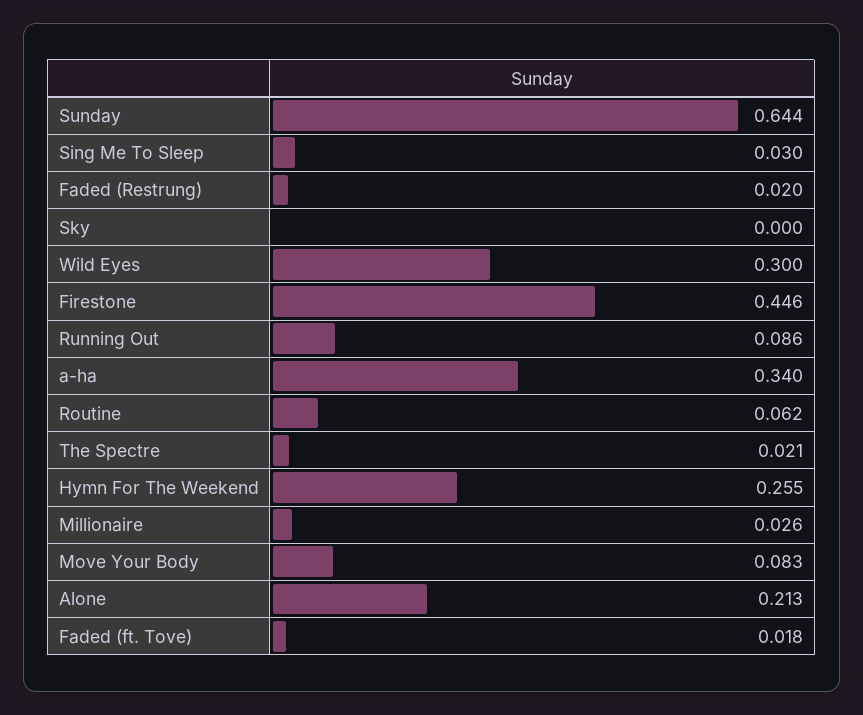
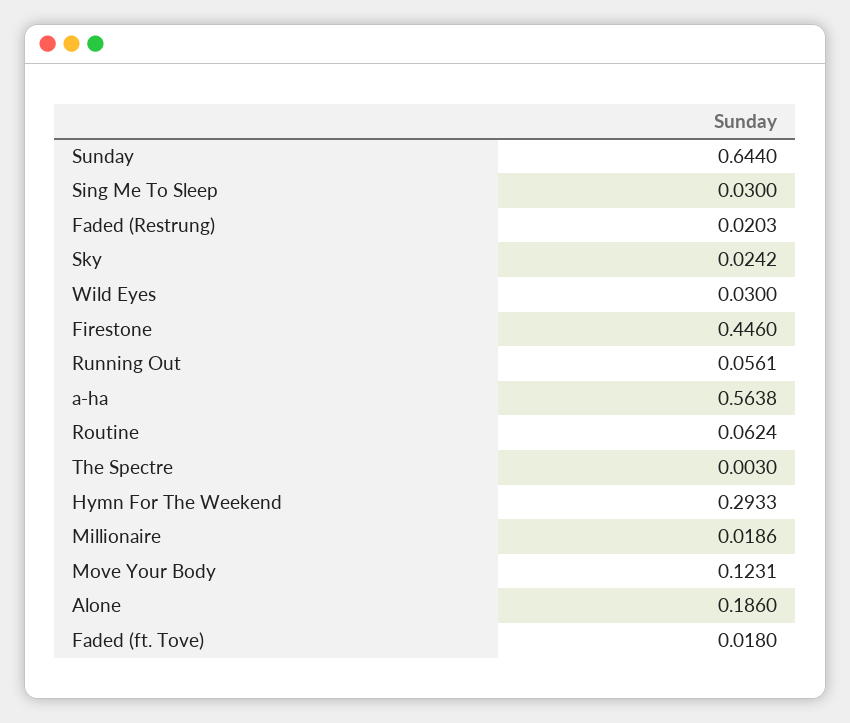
  {
    "Sunday": 0.644,
    "Sing Me To Sleep": 0.03,
    "Faded (Restrung)": 0.0203,
-   "Sky": 0,
+   "Sky": 0.0242,
-   "Wild Eyes": 0.3,
+   "Wild Eyes": 0.03,
    "Firestone": 0.446,
-   "Running Out": 0.086,
+   "Running Out": 0.0561,
-   "a-ha": 0.34,
+   "a-ha": 0.5638,
    "Routine": 0.0624,
-   "The Spectre": 0.021,
+   "The Spectre": 0.003,
-   "Hymn For The Weekend": 0.255,
+   "Hymn For The Weekend": 0.2933,
-   "Millionaire": 0.026,
+   "Millionaire": 0.0186,
-   "Move Your Body": 0.083,
+   "Move Your Body": 0.1231,
-   "Alone": 0.213,
+   "Alone": 0.186,
    "Faded (ft. Tove)": 0.018
  }

